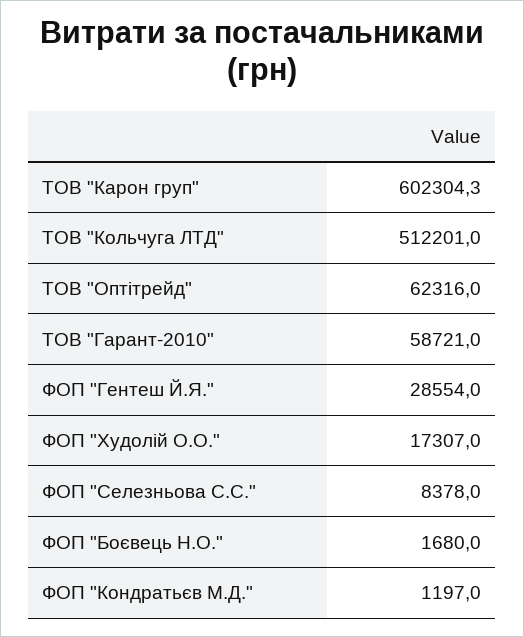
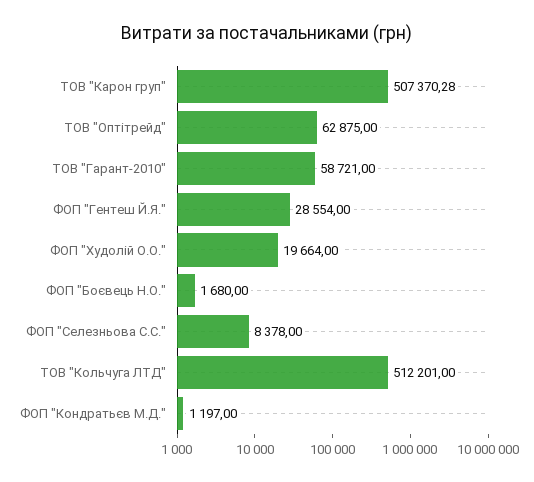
  {
-   "ТОВ \"Карон груп\"": 602304.3,
+   "ТОВ \"Карон груп\"": 507370.28,
    "ТОВ \"Кольчуга ЛТД\"": 512201,
-   "ТОВ \"Оптітрейд\"": 62316,
+   "ТОВ \"Оптітрейд\"": 62875,
    "ТОВ \"Гарант-2010\"": 58721,
    "ФОП \"Гентеш Й.Я.\"": 28554,
-   "ФОП \"Худолій О.О.\"": 17307,
+   "ФОП \"Худолій О.О.\"": 19664,
    "ФОП \"Селезньова С.С.\"": 8378,
    "ФОП \"Боєвець Н.О.\"": 1680,
    "ФОП \"Кондратьєв М.Д.\"": 1197
  }

